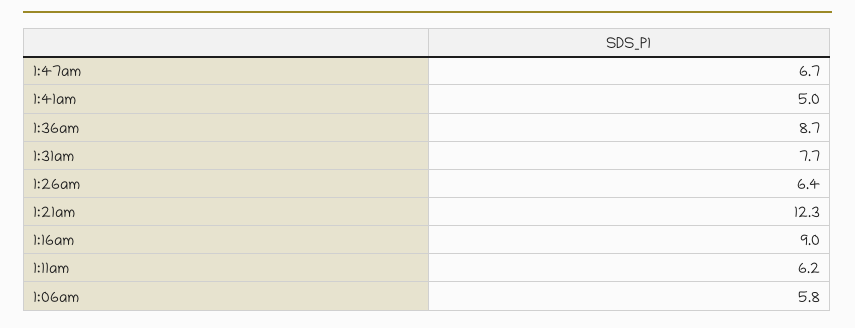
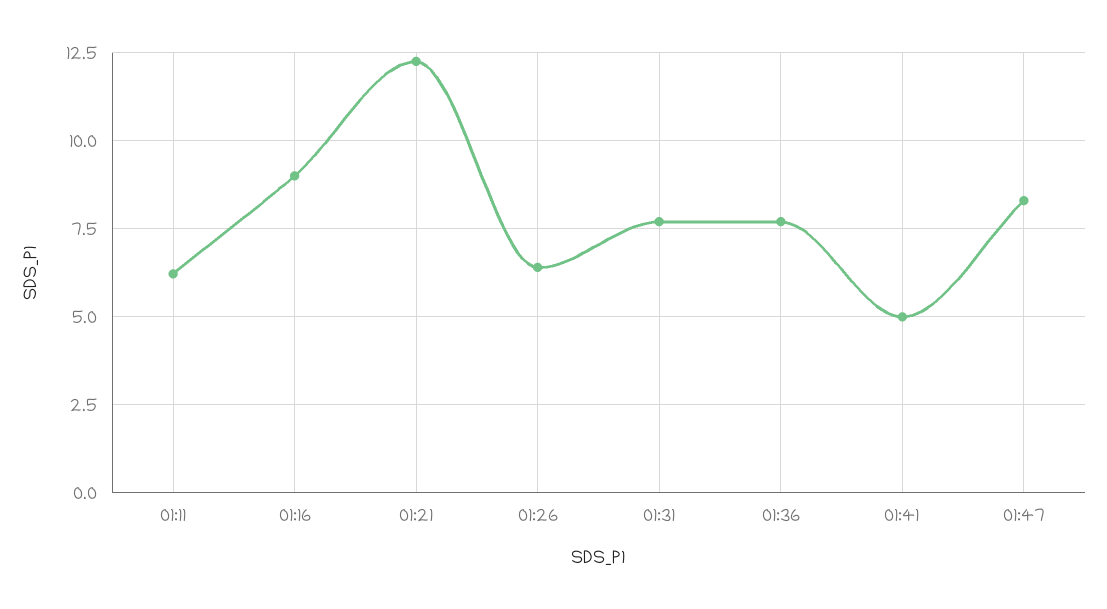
  {
-   "1:47am": 6.7,
+   "1:47am": 8.25,
    "1:41am": 5,
-   "1:36am": 8.7,
+   "1:36am": 7.75,
    "1:31am": 7.7,
    "1:26am": 6.4,
    "1:21am": 12.3,
    "1:16am": 9,
-   "1:11am": 6.2,
+   "1:11am": 6.2
-   "1:06am": 5.8
  }

